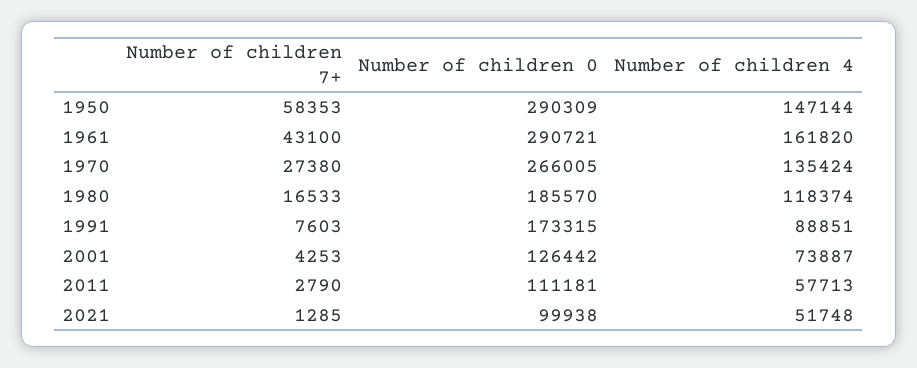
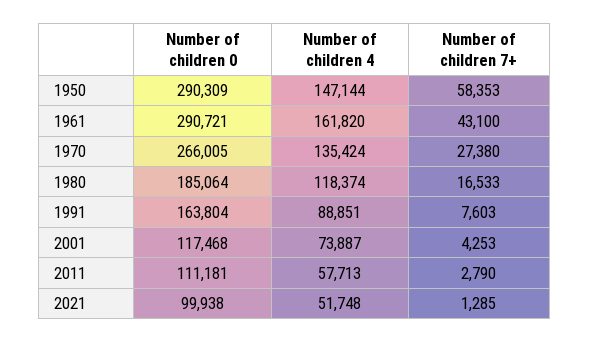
  {
    "Number of children 7+": {
      "1950": 58353,
      "1961": 43100,
      "1970": 27380,
      "1980": 16533,
      "1991": 7603,
      "2001": 4253,
      "2011": 2790,
      "2021": 1285
    },
    "Number of children 0": {
      "1950": 290309,
      "1961": 290721,
      "1970": 266005,
-     "1980": 185570,
+     "1980": 185064,
-     "1991": 173315,
+     "1991": 163804,
-     "2001": 126442,
+     "2001": 117468,
      "2011": 111181,
      "2021": 99938
    },
    "Number of children 4": {
      "1950": 147144,
      "1961": 161820,
      "1970": 135424,
      "1980": 118374,
      "1991": 88851,
      "2001": 73887,
      "2011": 57713,
      "2021": 51748
    }
  }

